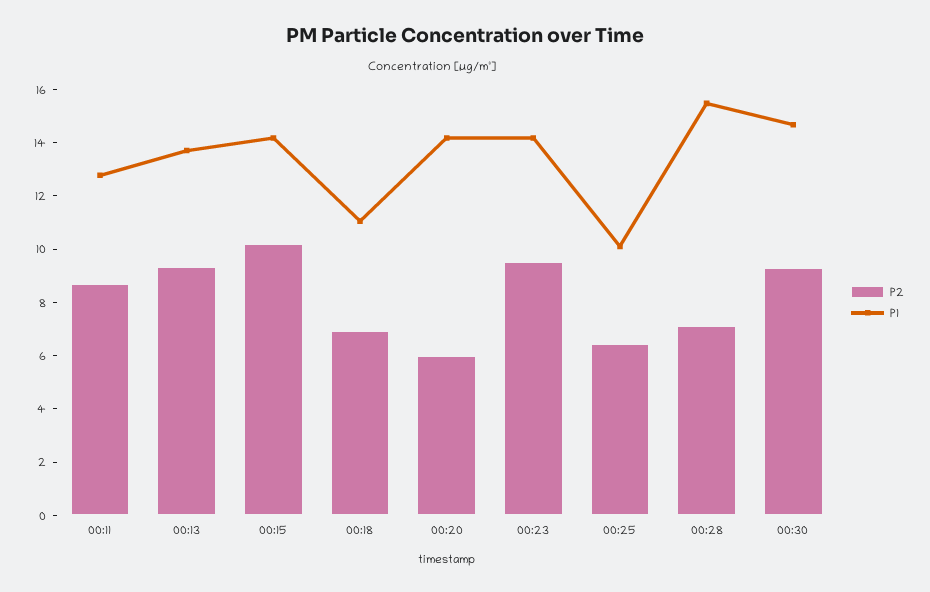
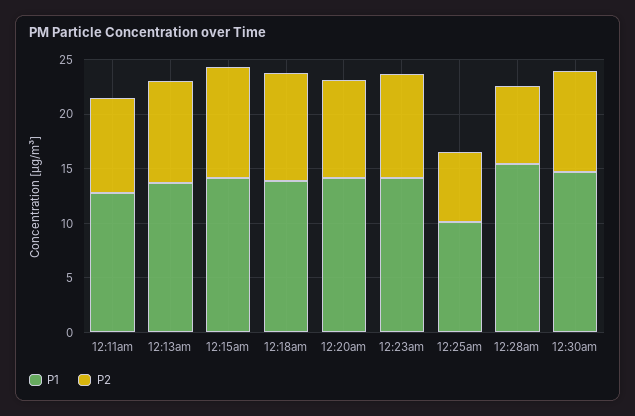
  {
    "P2": {
      "00:11": 8.5,
      "00:13": 9.5,
      "00:15": 10,
-     "00:18": 7,
+     "00:18": 10,
-     "00:20": 6,
+     "00:20": 9,
      "00:23": 9.5,
      "00:25": 6.5,
      "00:28": 7,
      "00:30": 9.5
    },
    "P1": {
      "00:11": 13,
      "00:13": 13.5,
      "00:15": 14,
-     "00:18": 11,
+     "00:18": 14,
      "00:20": 14,
      "00:23": 14,
      "00:25": 10,
      "00:28": 15.5,
      "00:30": 14.5
    }
  }

